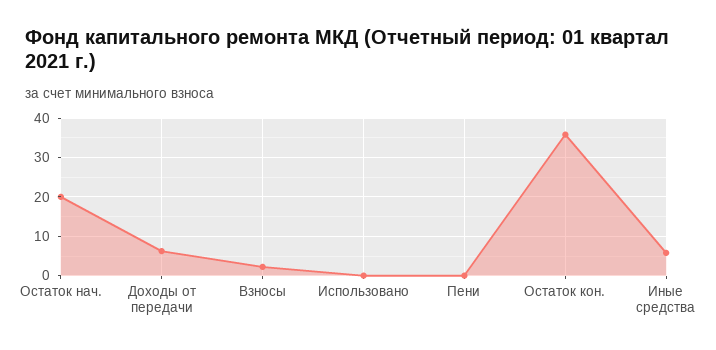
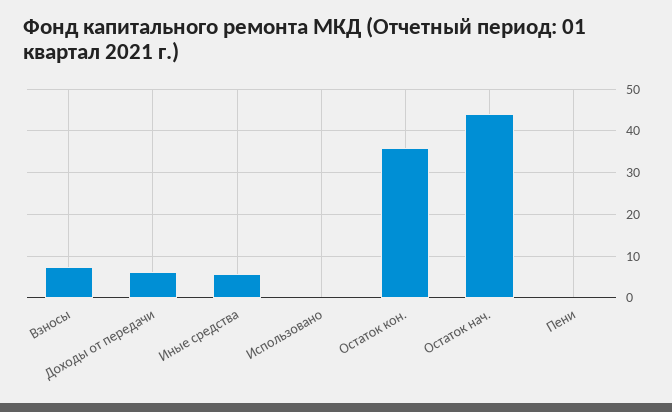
  {
-   "Остаток нач.": 20,
+   "Остаток нач.": 44,
    "Доходы от передачи": 6,
-   "Взносы": 2,
+   "Взносы": 8,
    "Использовано": 0,
    "Пени": 0,
    "Остаток кон.": 36,
    "Иные средства": 6
  }

